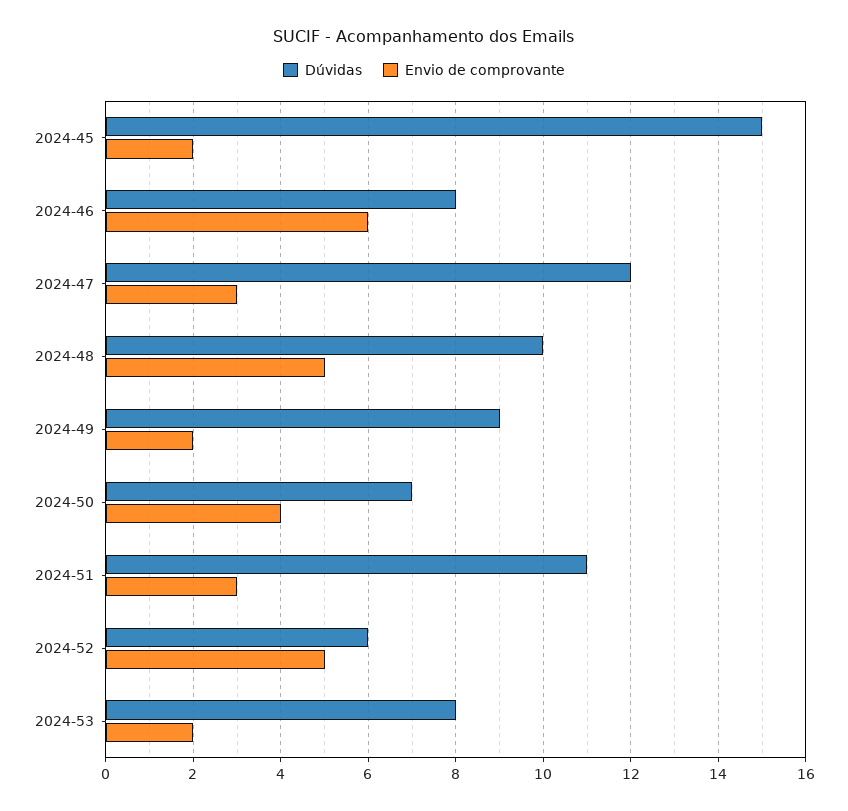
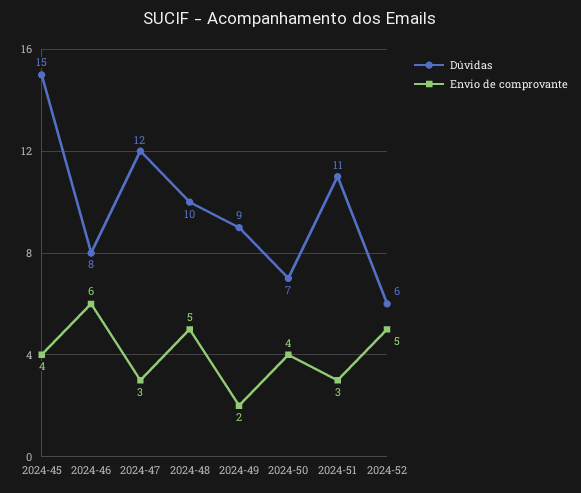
  {
    "Dúvidas": {
      "2024-45": 15,
      "2024-46": 8,
      "2024-47": 12,
      "2024-48": 10,
      "2024-49": 9,
      "2024-50": 7,
      "2024-51": 11,
-     "2024-52": 6,
+     "2024-52": 6
-     "2024-53": 8
    },
    "Envio de comprovante": {
-     "2024-45": 2,
+     "2024-45": 4,
      "2024-46": 6,
      "2024-47": 3,
      "2024-48": 5,
      "2024-49": 2,
      "2024-50": 4,
      "2024-51": 3,
-     "2024-52": 5,
+     "2024-52": 5
-     "2024-53": 2
    }
  }

